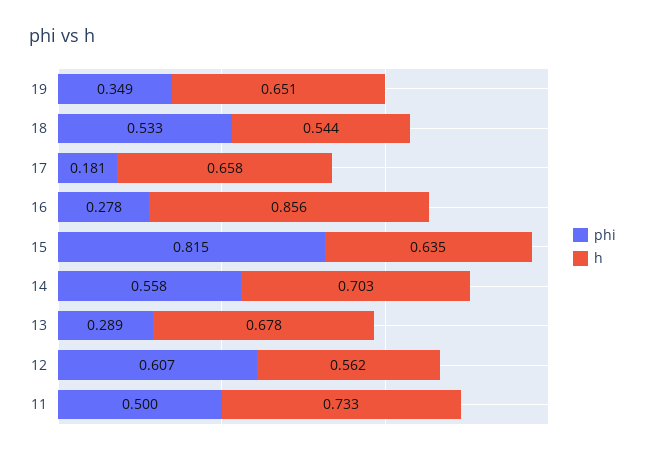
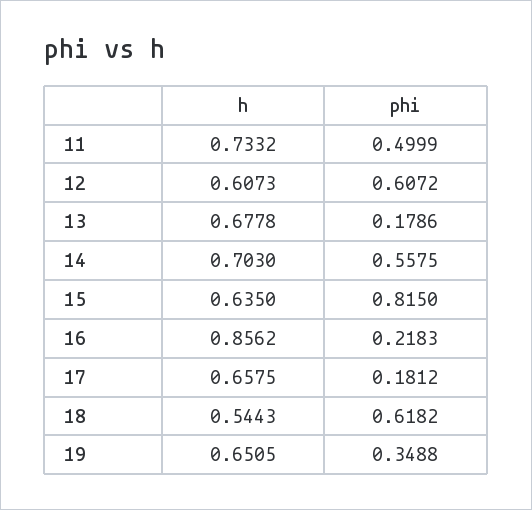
  {
    "phi": {
      "19": 0.3488,
-     "18": 0.533,
+     "18": 0.6182,
      "17": 0.1812,
-     "16": 0.278,
+     "16": 0.2183,
      "15": 0.815,
      "14": 0.5575,
-     "13": 0.289,
+     "13": 0.1786,
      "12": 0.6072,
      "11": 0.4999
    },
    "h": {
      "19": 0.6505,
      "18": 0.5443,
      "17": 0.6575,
      "16": 0.8562,
      "15": 0.635,
      "14": 0.703,
      "13": 0.6778,
-     "12": 0.562,
+     "12": 0.6073,
      "11": 0.7332
    }
  }

